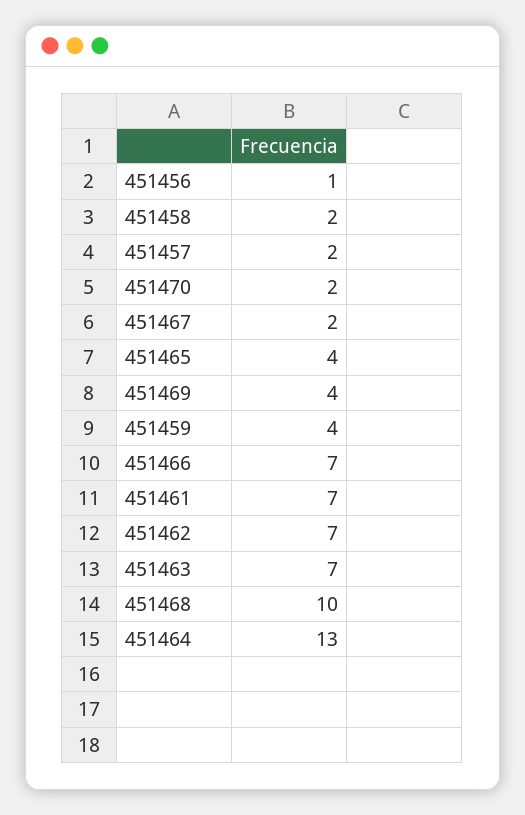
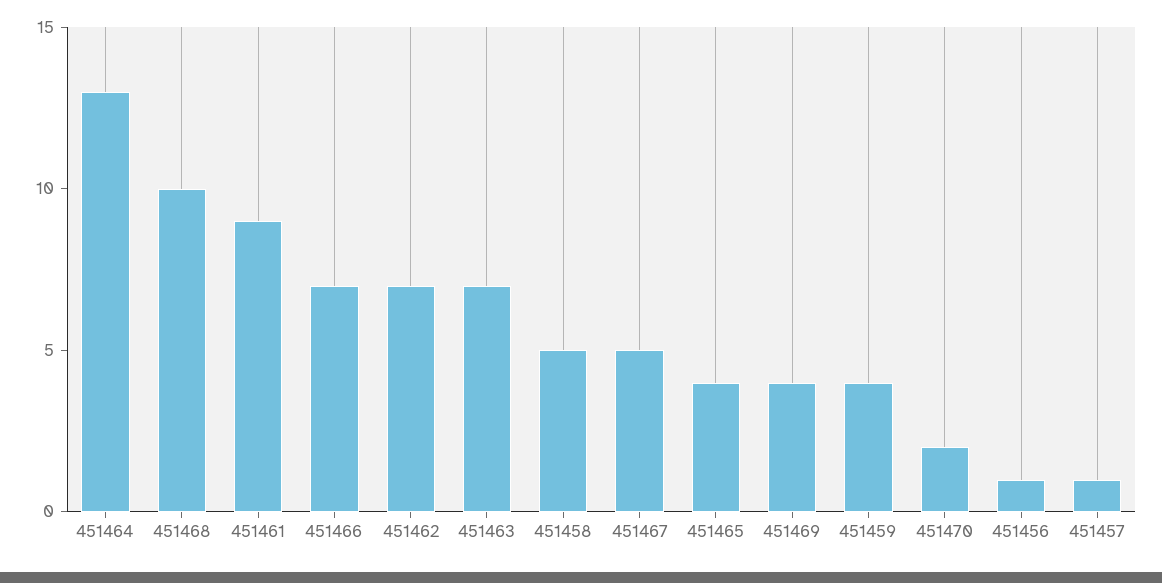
  {
    "451456": 1,
-   "451458": 2,
+   "451458": 5,
-   "451457": 2,
+   "451457": 1,
    "451470": 2,
-   "451467": 2,
+   "451467": 5,
    "451465": 4,
    "451469": 4,
    "451459": 4,
    "451466": 7,
-   "451461": 7,
+   "451461": 9,
    "451462": 7,
    "451463": 7,
    "451468": 10,
    "451464": 13
  }

